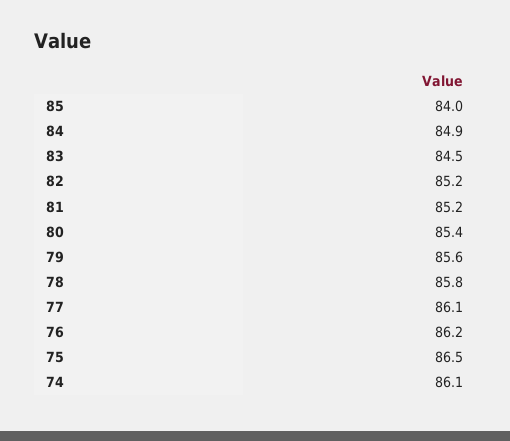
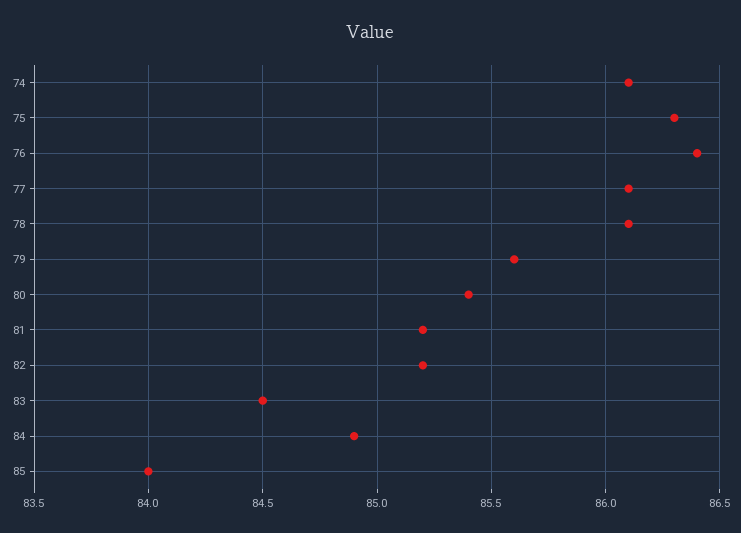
  {
    "85": 84,
    "84": 84.9,
    "83": 84.5,
    "82": 85.2,
    "81": 85.2,
    "80": 85.4,
    "79": 85.6,
-   "78": 85.8,
+   "78": 86.1,
    "77": 86.1,
-   "76": 86.2,
+   "76": 86.4,
-   "75": 86.5,
+   "75": 86.3,
    "74": 86.1
  }

